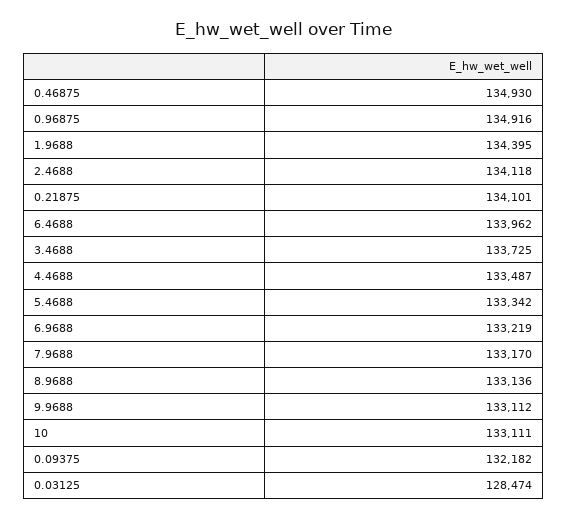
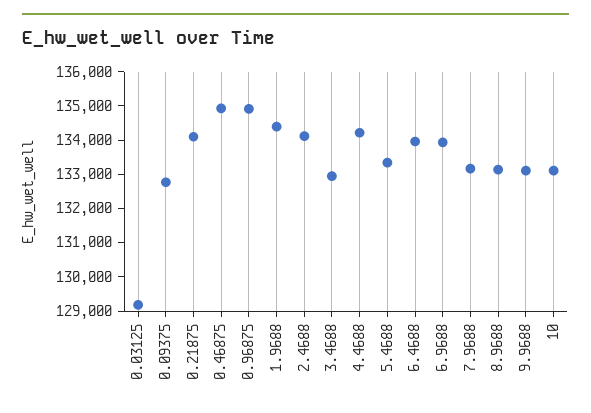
  {
    "0.46875": 134930,
    "0.96875": 134916,
    "1.9688": 134395,
    "2.4688": 134118,
    "0.21875": 134101,
    "6.4688": 133962,
-   "3.4688": 133725,
+   "3.4688": 133000,
-   "4.4688": 133487,
+   "4.4688": 134250,
    "5.4688": 133342,
-   "6.9688": 133219,
+   "6.9688": 134000,
    "7.9688": 133170,
    "8.9688": 133136,
    "9.9688": 133112,
    "10": 133111,
-   "0.09375": 132182,
+   "0.09375": 132750,
-   "0.03125": 128474
+   "0.03125": 129250
  }

